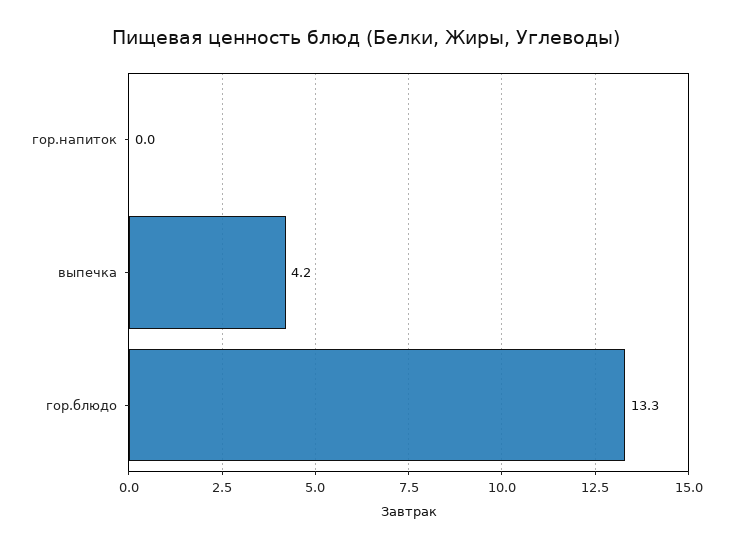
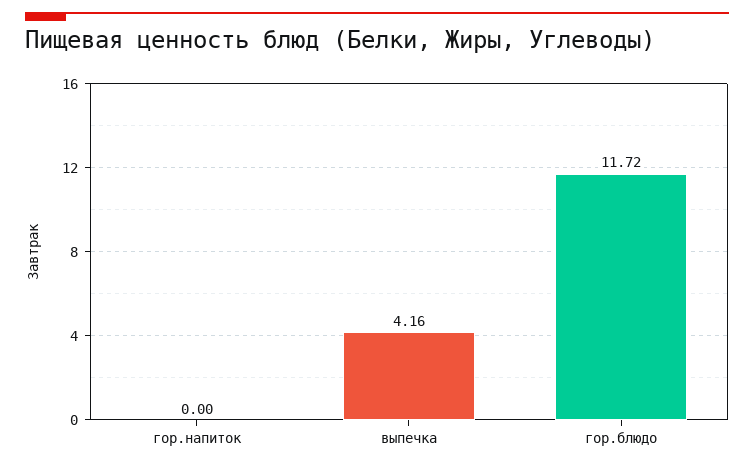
  {
    "гор.напиток": 0,
    "выпечка": 4.16,
-   "гор.блюдо": 13.3
+   "гор.блюдо": 11.72
  }

